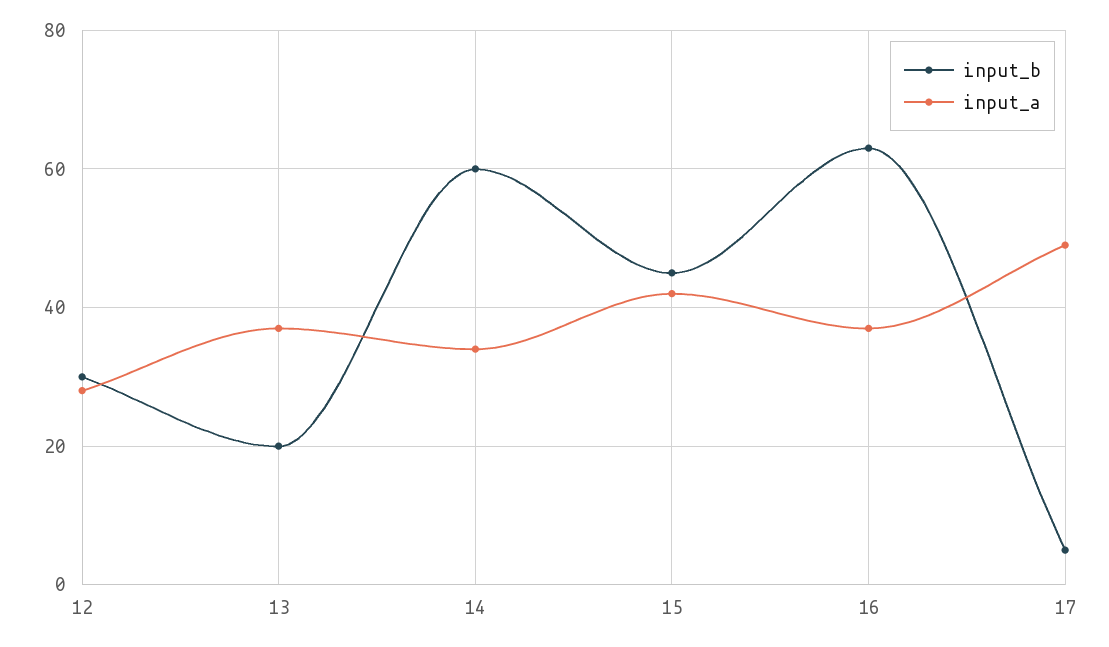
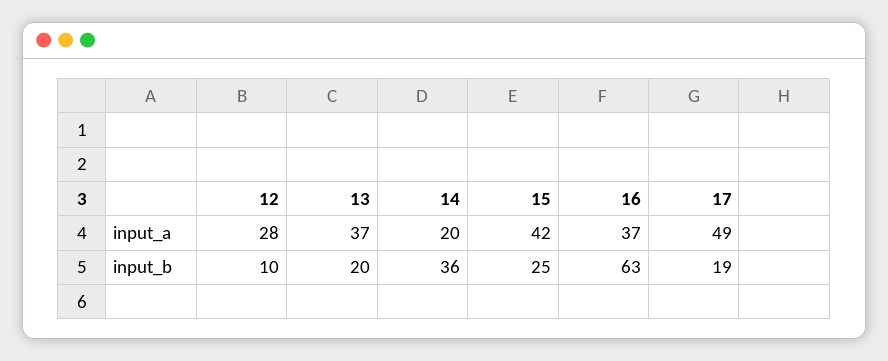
  {
    "input_b": {
-     "12": 30,
+     "12": 10,
      "13": 20,
-     "14": 60,
+     "14": 36,
-     "15": 45,
+     "15": 25,
      "16": 63,
-     "17": 5
+     "17": 19
    },
    "input_a": {
      "12": 28,
      "13": 37,
-     "14": 35,
+     "14": 20,
      "15": 42,
      "16": 37,
      "17": 49
    }
  }

